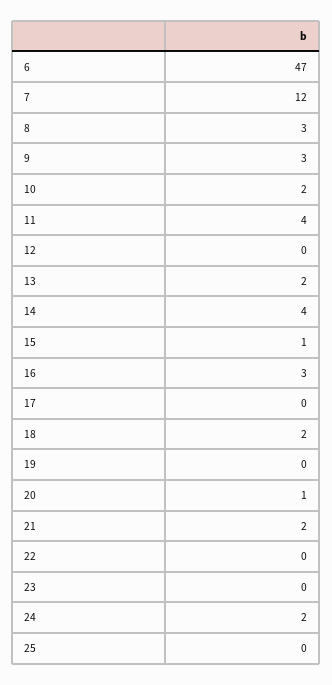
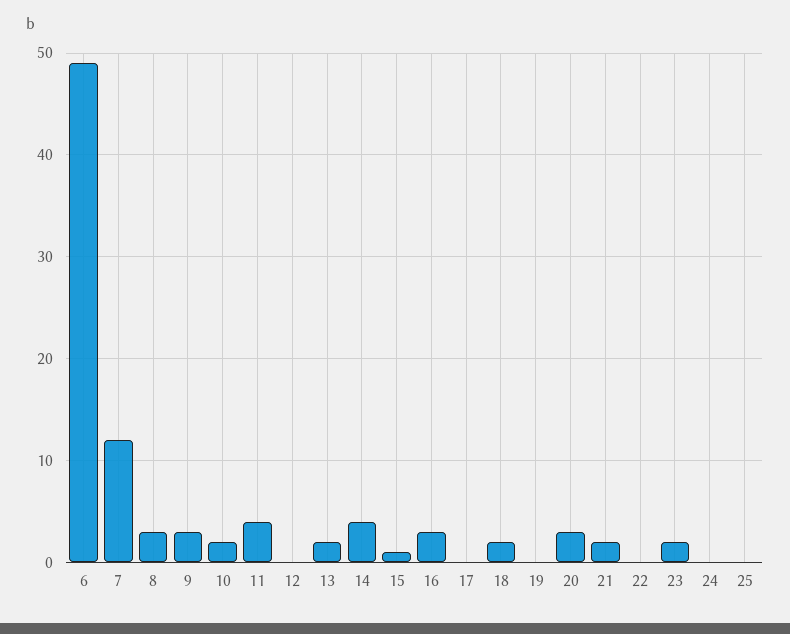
  {
-   "6": 47,
+   "6": 49,
    "7": 12,
    "8": 3,
    "9": 3,
    "10": 2,
    "11": 4,
    "12": 0,
    "13": 2,
    "14": 4,
    "15": 1,
    "16": 3,
    "17": 0,
    "18": 2,
    "19": 0,
-   "20": 1,
+   "20": 3,
    "21": 2,
    "22": 0,
-   "23": 0,
+   "23": 2,
-   "24": 2,
+   "24": 0,
    "25": 0
  }

